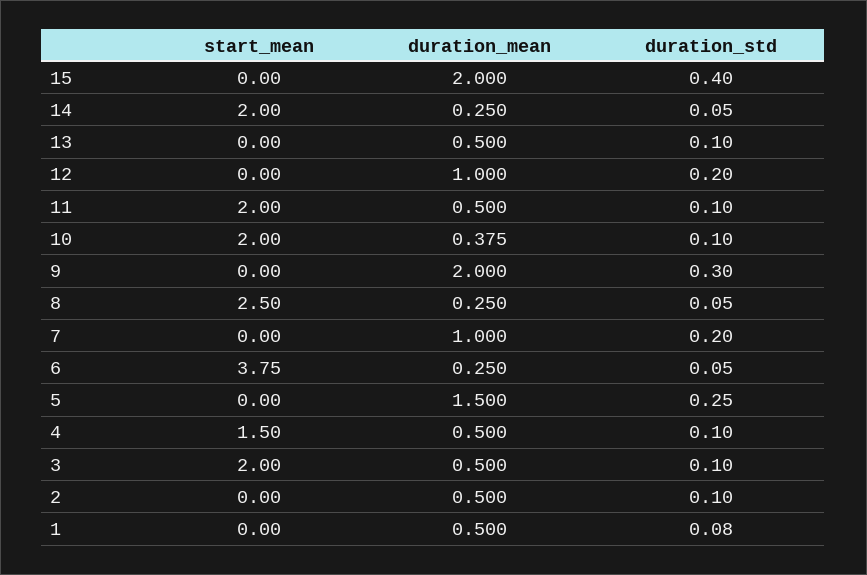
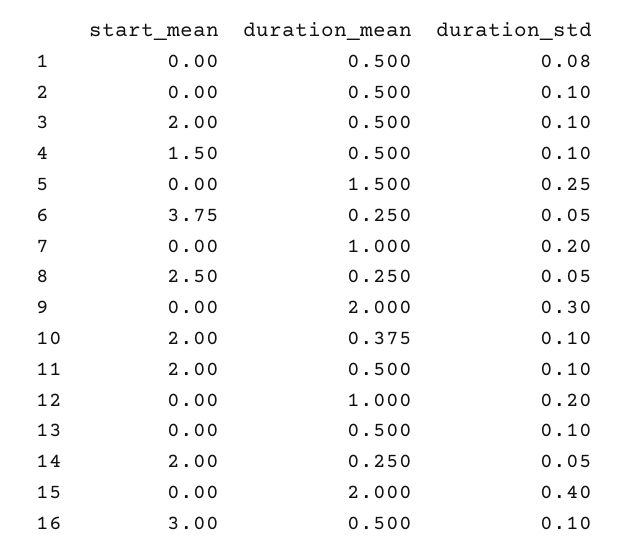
  {
    "start_mean": {
      "15": 0,
      "14": 2,
      "13": 0,
      "12": 0,
      "11": 2,
      "10": 2,
      "9": 0,
      "8": 2.5,
      "7": 0,
      "6": 3.75,
      "5": 0,
      "4": 1.5,
      "3": 2,
      "2": 0,
-     "1": 0
+     "1": 0,
+     "16": 3
    },
    "duration_mean": {
      "15": 2,
      "14": 0.25,
      "13": 0.5,
      "12": 1,
      "11": 0.5,
      "10": 0.375,
      "9": 2,
      "8": 0.25,
      "7": 1,
      "6": 0.25,
      "5": 1.5,
      "4": 0.5,
      "3": 0.5,
      "2": 0.5,
-     "1": 0.5
+     "1": 0.5,
+     "16": 0.5
    },
    "duration_std": {
      "15": 0.4,
      "14": 0.05,
      "13": 0.1,
      "12": 0.2,
      "11": 0.1,
      "10": 0.1,
      "9": 0.3,
      "8": 0.05,
      "7": 0.2,
      "6": 0.05,
      "5": 0.25,
      "4": 0.1,
      "3": 0.1,
      "2": 0.1,
-     "1": 0.08
+     "1": 0.08,
+     "16": 0.1
    }
  }

